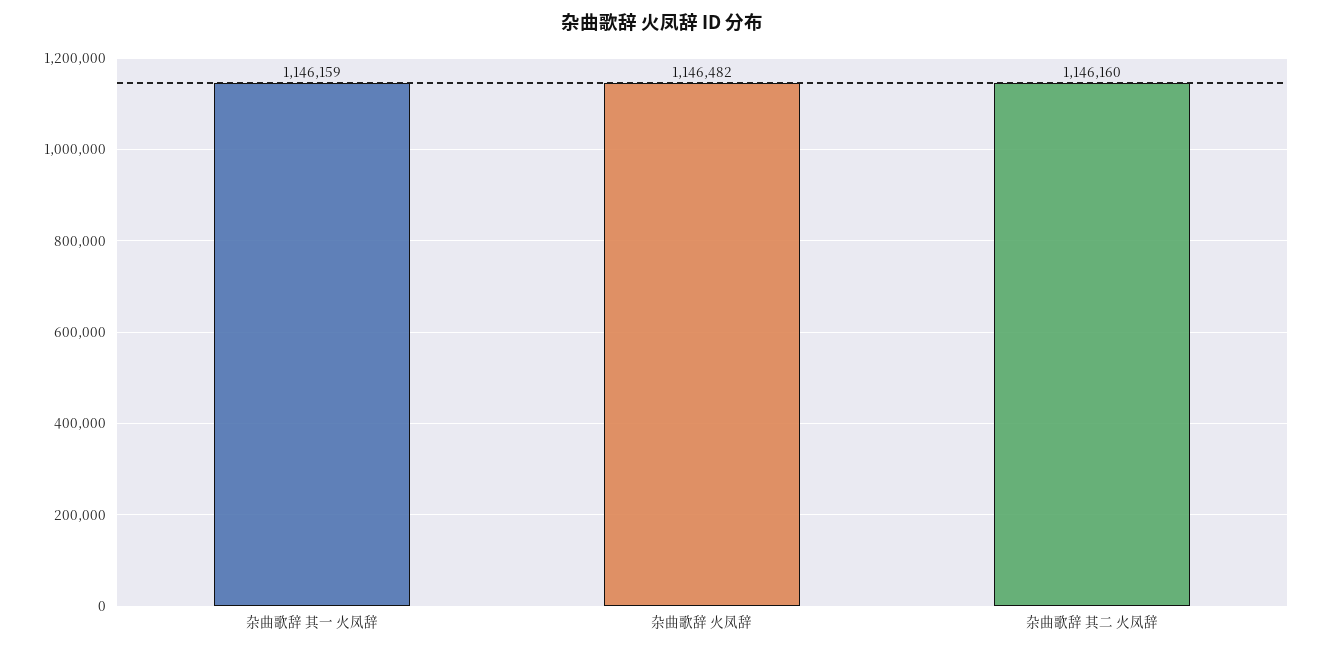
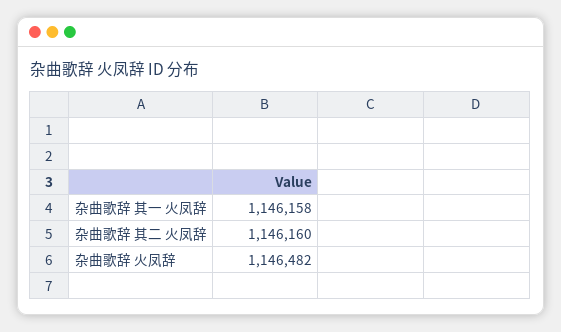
  {
-   "杂曲歌辞 其一 火凤辞": 1146159,
+   "杂曲歌辞 其一 火凤辞": 1146158,
    "杂曲歌辞 火凤辞": 1146482,
    "杂曲歌辞 其二 火凤辞": 1146160
  }

